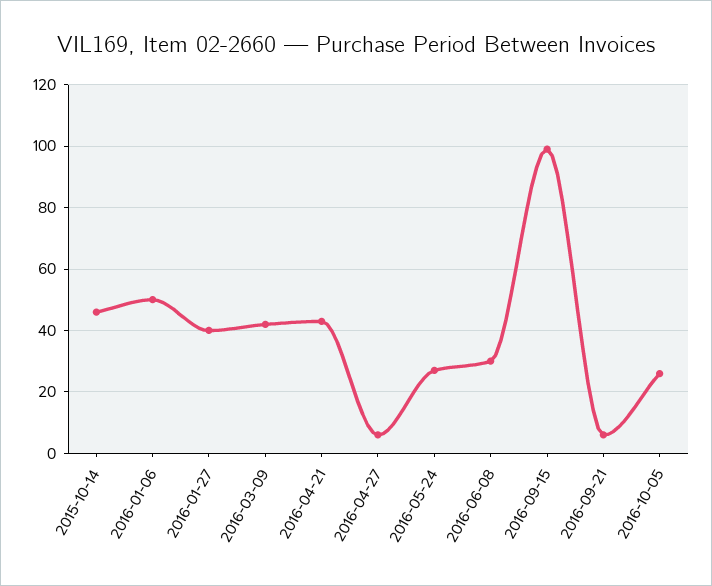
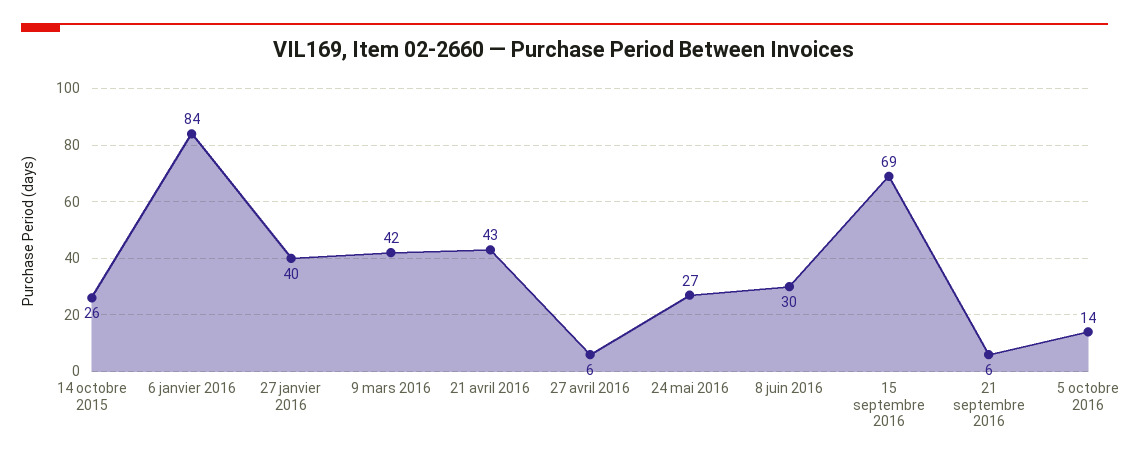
  {
-   "2015-10-14": 45,
+   "2015-10-14": 26,
-   "2016-01-06": 50,
+   "2016-01-06": 84,
    "2016-01-27": 40,
    "2016-03-09": 42,
    "2016-04-21": 43,
    "2016-04-27": 6,
    "2016-05-24": 27,
    "2016-06-08": 30,
-   "2016-09-15": 100,
+   "2016-09-15": 69,
    "2016-09-21": 6,
-   "2016-10-05": 25
+   "2016-10-05": 14
  }

